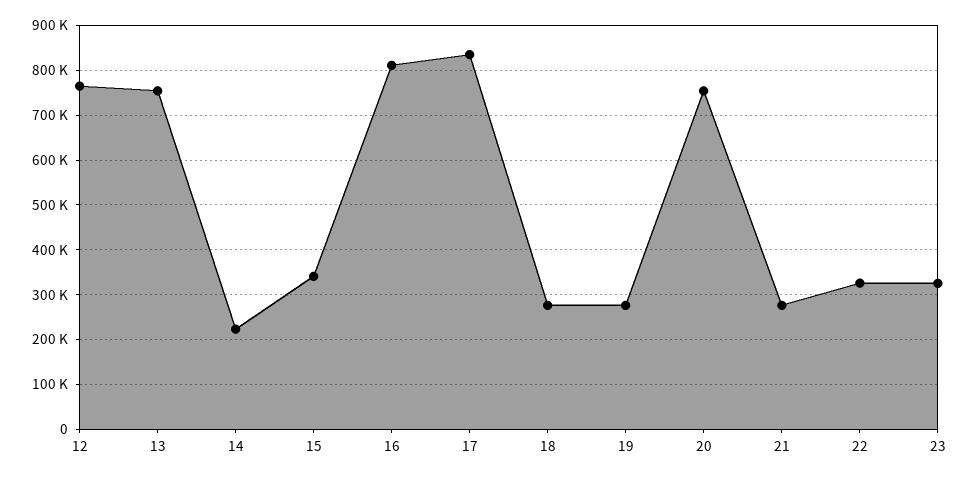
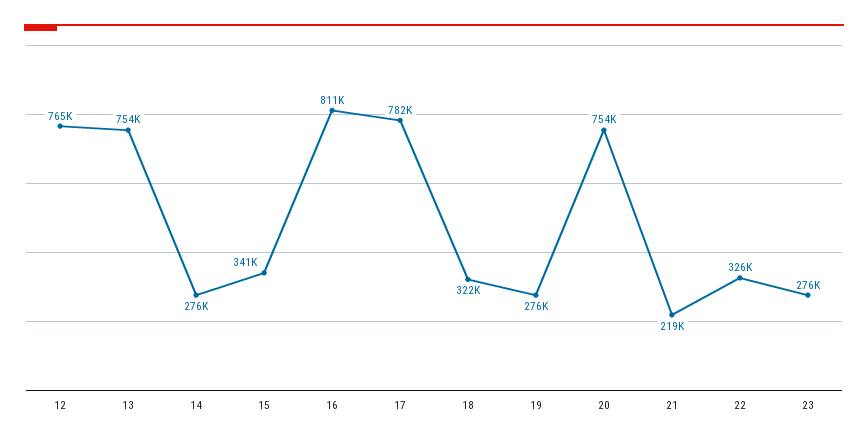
  {
    "12": 765000,
    "13": 754000,
-   "14": 220000,
+   "14": 276000,
    "15": 341000,
    "16": 811000,
-   "17": 840000,
+   "17": 782000,
-   "18": 280000,
+   "18": 322000,
    "19": 276000,
    "20": 754000,
-   "21": 280000,
+   "21": 219000,
    "22": 326000,
-   "23": 320000
+   "23": 276000
  }

